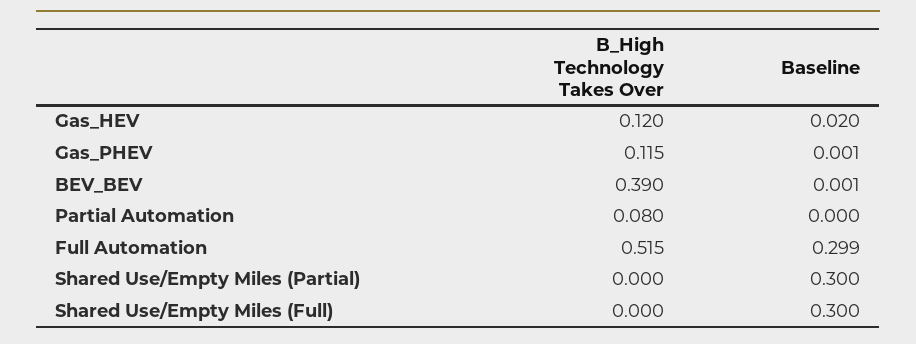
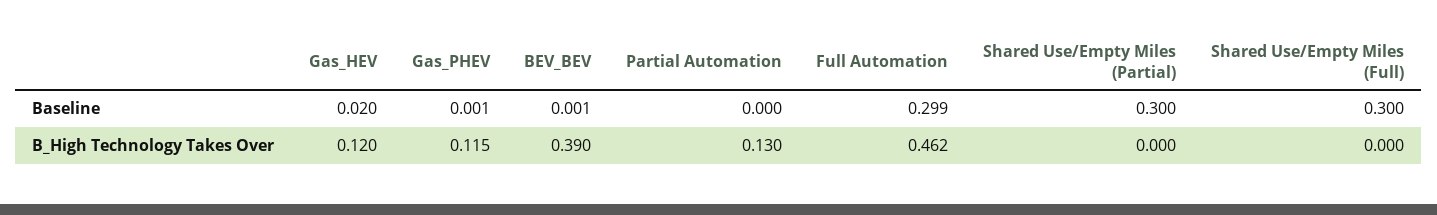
  {
    "B_High Technology Takes Over": {
      "Gas_HEV": 0.12,
      "Gas_PHEV": 0.115,
      "BEV_BEV": 0.39,
-     "Partial Automation": 0.08,
+     "Partial Automation": 0.13,
-     "Full Automation": 0.515,
+     "Full Automation": 0.462,
      "Shared Use/Empty Miles (Partial)": 0,
      "Shared Use/Empty Miles (Full)": 0
    },
    "Baseline": {
      "Gas_HEV": 0.02,
      "Gas_PHEV": 0.001,
      "BEV_BEV": 0.001,
      "Partial Automation": 0,
      "Full Automation": 0.299,
      "Shared Use/Empty Miles (Partial)": 0.3,
      "Shared Use/Empty Miles (Full)": 0.3
    }
  }

